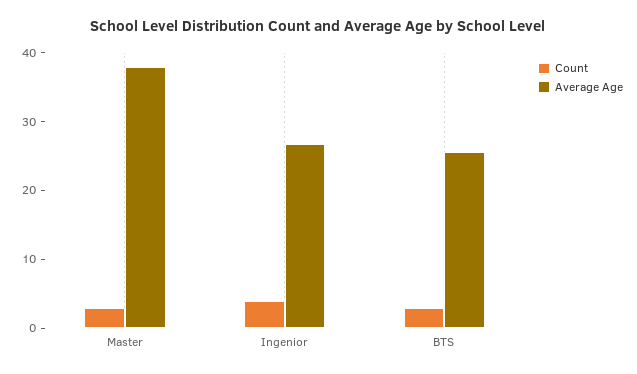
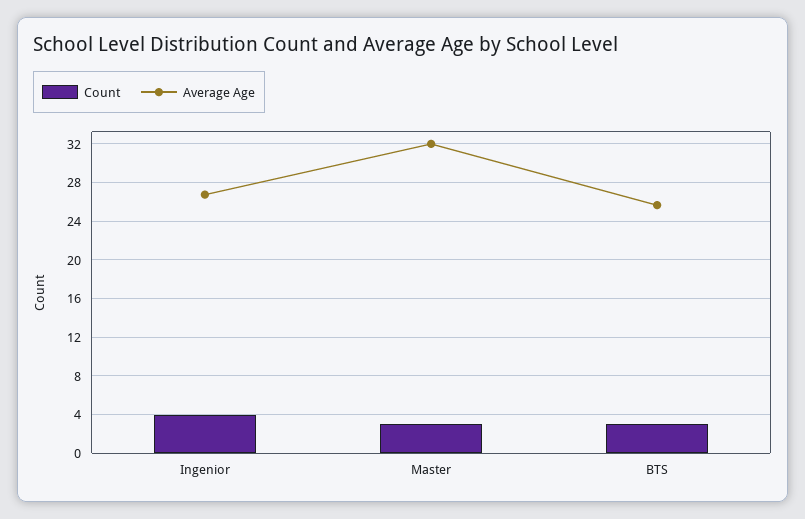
  {
    "Count": {
      "Master": 3,
      "Ingenior": 4,
      "BTS": 3
    },
    "Average Age": {
-     "Master": 38,
+     "Master": 32,
      "Ingenior": 27,
      "BTS": 26
    }
  }

